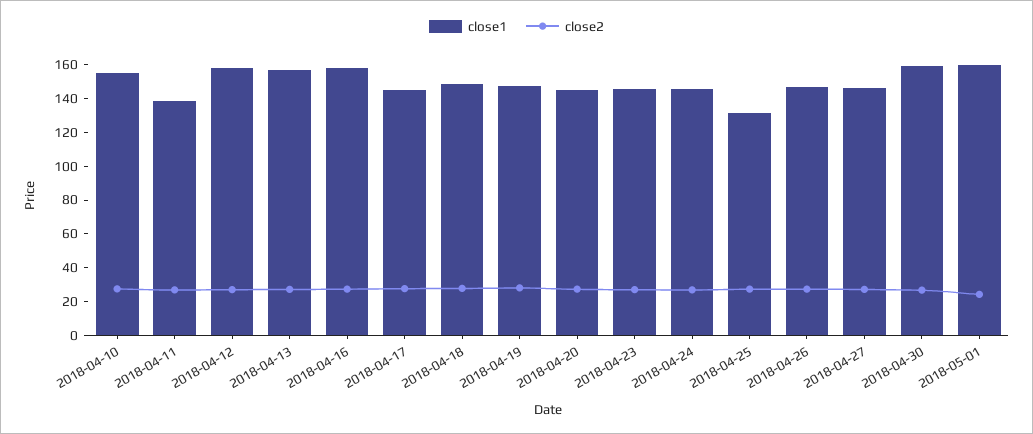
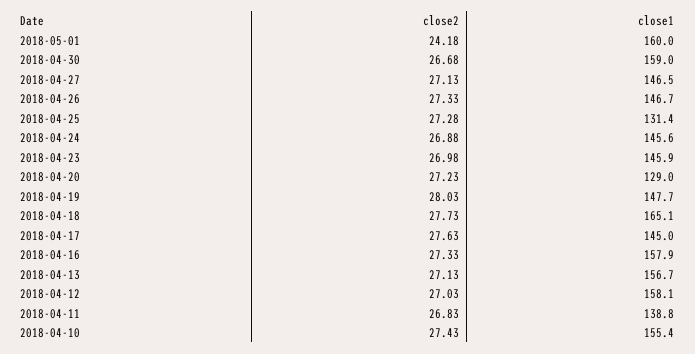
  {
    "close1": {
      "2018-04-10": 155.4,
      "2018-04-11": 138.8,
      "2018-04-12": 158.1,
      "2018-04-13": 156.7,
      "2018-04-16": 157.9,
      "2018-04-17": 145,
-     "2018-04-18": 150,
+     "2018-04-18": 165.1,
      "2018-04-19": 147.7,
-     "2018-04-20": 145,
+     "2018-04-20": 129,
      "2018-04-23": 145.9,
      "2018-04-24": 145.6,
      "2018-04-25": 131.4,
      "2018-04-26": 146.7,
      "2018-04-27": 146.5,
      "2018-04-30": 159,
      "2018-05-01": 160
    },
    "close2": {
      "2018-04-10": 27.43,
      "2018-04-11": 26.83,
      "2018-04-12": 27.03,
      "2018-04-13": 27.13,
      "2018-04-16": 27.33,
      "2018-04-17": 27.63,
      "2018-04-18": 27.73,
      "2018-04-19": 28.03,
      "2018-04-20": 27.23,
      "2018-04-23": 26.98,
      "2018-04-24": 26.88,
      "2018-04-25": 27.28,
      "2018-04-26": 27.33,
      "2018-04-27": 27.13,
      "2018-04-30": 26.68,
      "2018-05-01": 24.18
    }
  }

